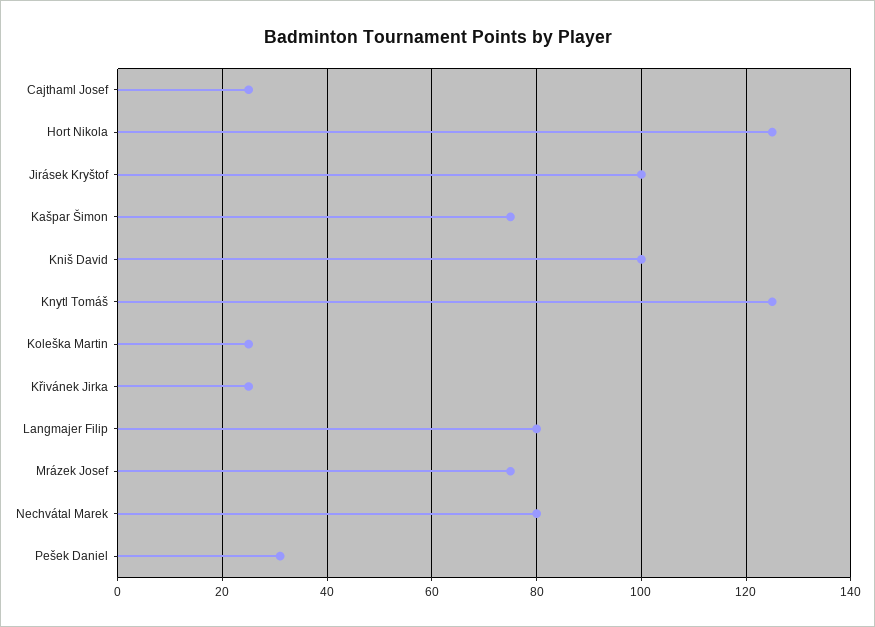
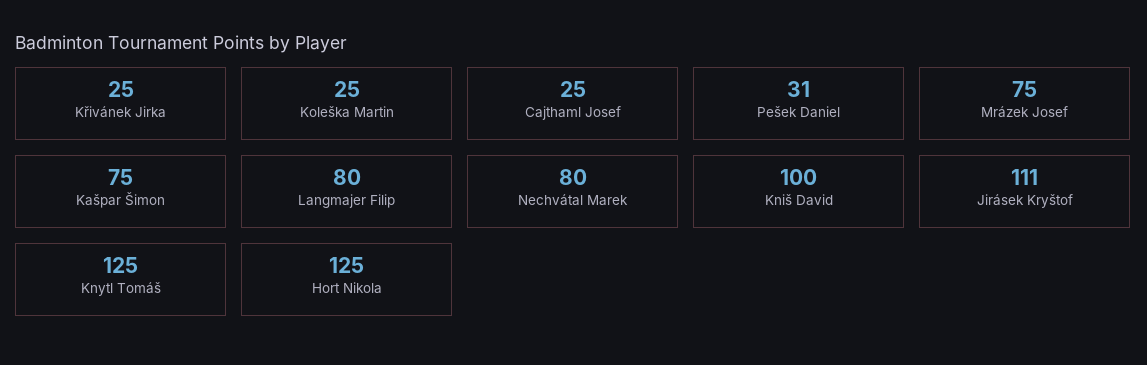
  {
    "Cajthaml Josef": 25,
    "Hort Nikola": 125,
-   "Jirásek Kryštof": 100,
+   "Jirásek Kryštof": 111,
    "Kašpar Šimon": 75,
    "Kniš David": 100,
    "Knytl Tomáš": 125,
    "Koleška Martin": 25,
    "Křivánek Jirka": 25,
    "Langmajer Filip": 80,
    "Mrázek Josef": 75,
    "Nechvátal Marek": 80,
    "Pešek Daniel": 31
  }

